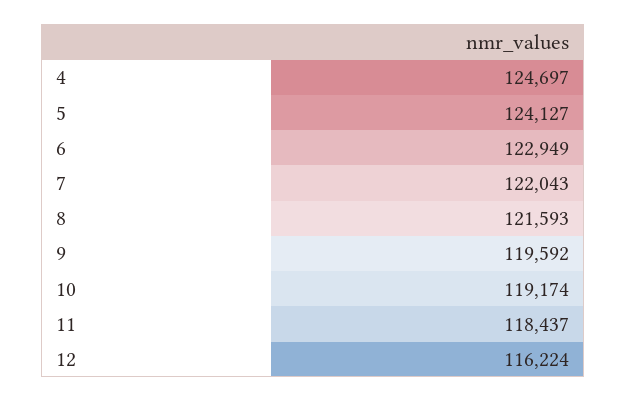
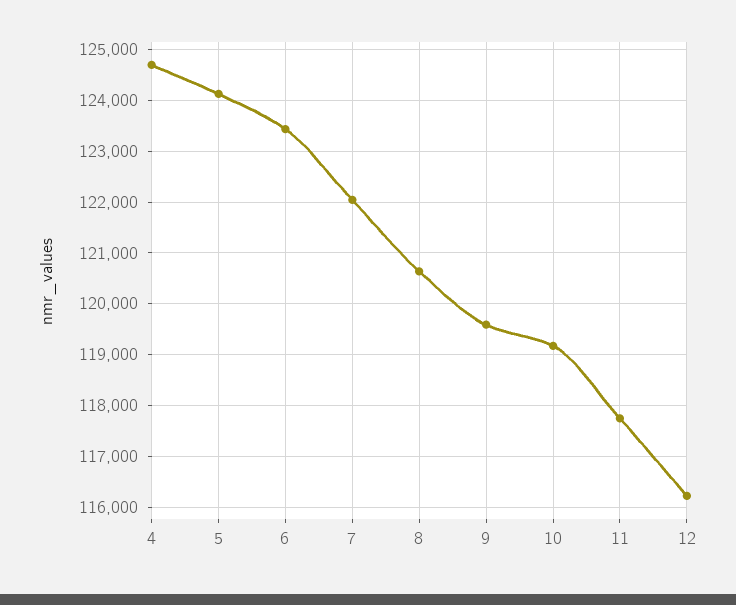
  {
    "4": 124697,
    "5": 124127,
-   "6": 122949,
+   "6": 123400,
    "7": 122043,
-   "8": 121593,
+   "8": 120600,
    "9": 119592,
    "10": 119174,
-   "11": 118437,
+   "11": 117800,
    "12": 116224
  }

